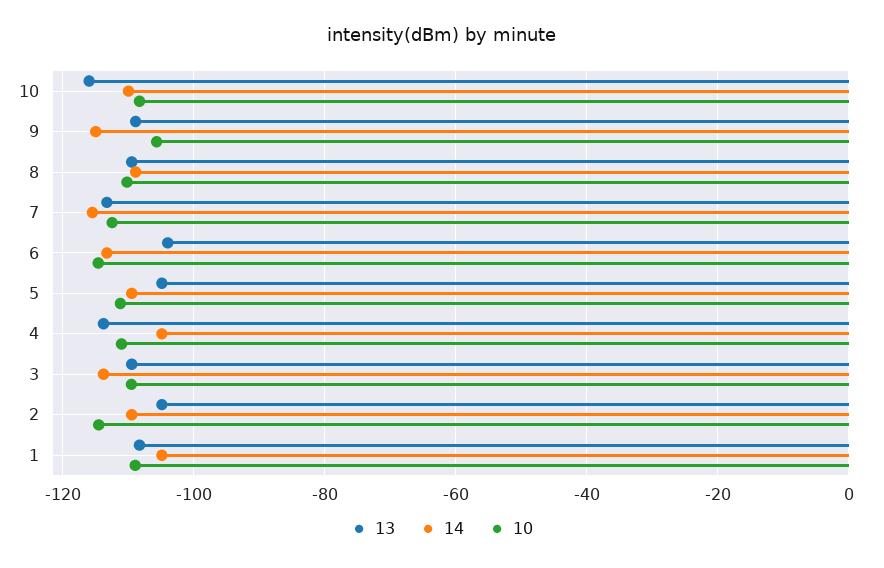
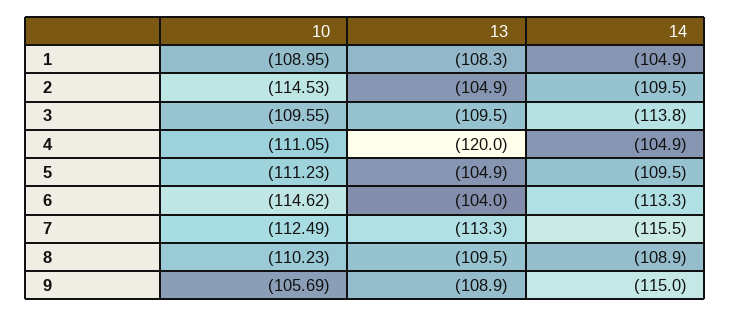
  {
    "13": {
-     "10": -116,
      "9": -108.9,
      "8": -109.5,
      "7": -113.3,
      "6": -104,
      "5": -104.9,
-     "4": -114,
+     "4": -120,
      "3": -109.5,
      "2": -104.9,
      "1": -108.3
    },
    "14": {
-     "10": -110,
      "9": -115,
      "8": -108.9,
      "7": -115.5,
      "6": -113.3,
      "5": -109.5,
      "4": -104.9,
      "3": -113.8,
      "2": -109.5,
      "1": -104.9
    },
    "10": {
-     "10": -108,
      "9": -105.69,
      "8": -110.23,
      "7": -112.49,
      "6": -114.62,
      "5": -111.23,
      "4": -111.05,
      "3": -109.55,
      "2": -114.53,
      "1": -108.95
    }
  }

